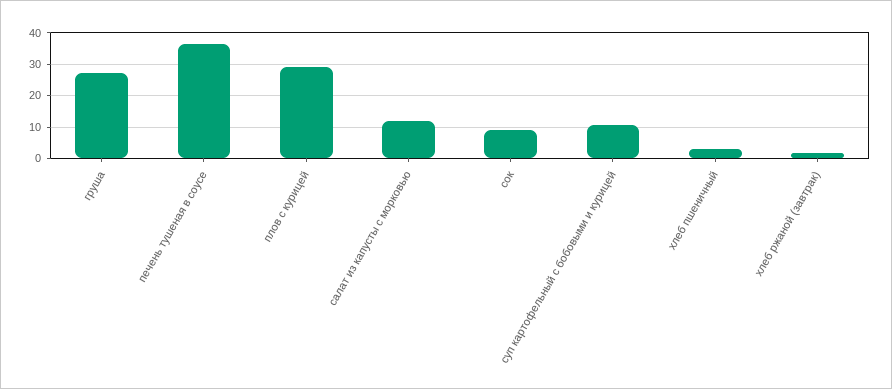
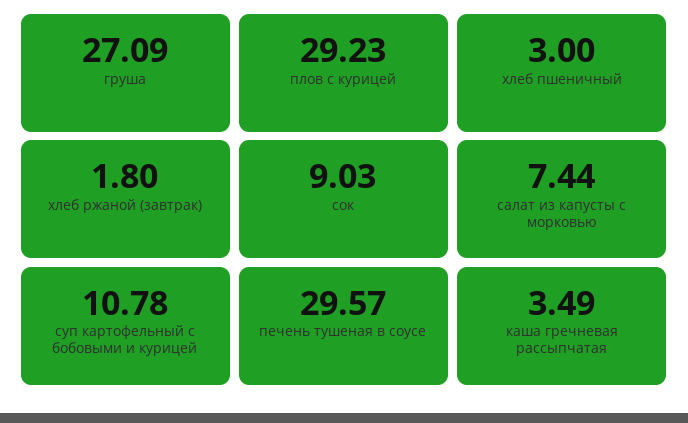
  {
    "груша": 27.09,
-   "печень тушеная в соусе": 36,
+   "печень тушеная в соусе": 29.57,
    "плов с курицей": 29.23,
-   "салат из капусты с морковью": 12,
+   "салат из капусты с морковью": 7.44,
    "сок": 9.03,
    "суп картофельный с бобовыми и курицей": 10.78,
    "хлеб пшеничный": 3,
-   "хлеб ржаной (завтрак)": 1.8
+   "хлеб ржаной (завтрак)": 1.8,
+   "каша гречневая рассыпчатая": 3.49
  }

